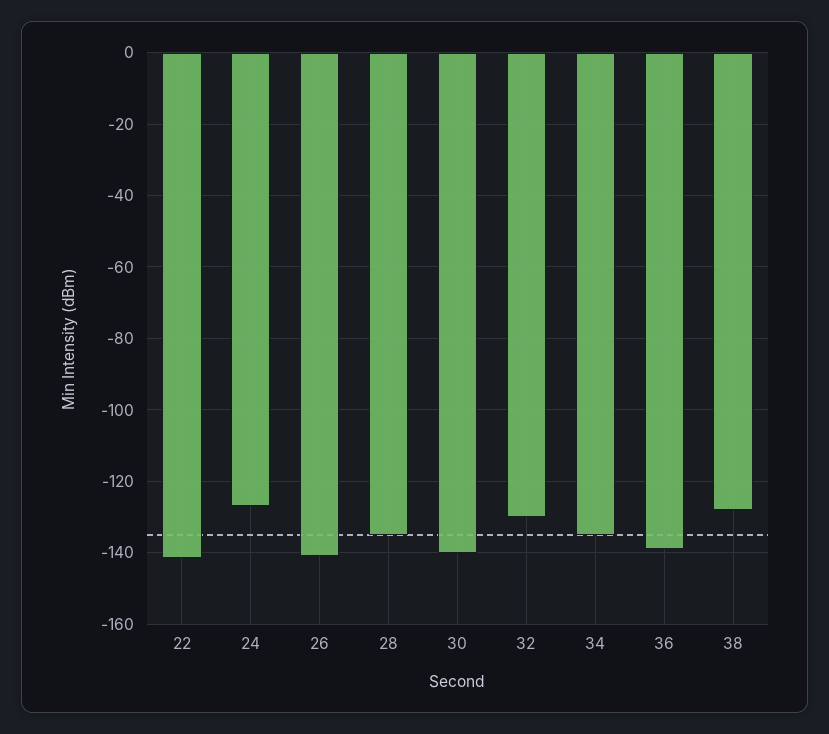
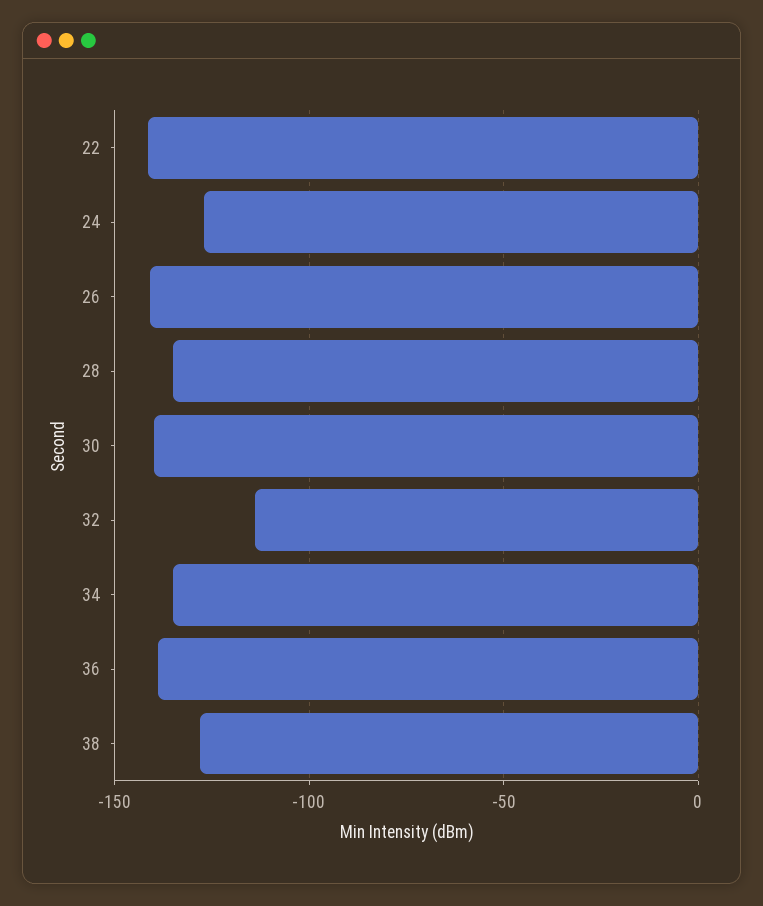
  {
    "22": -142,
    "24": -128,
    "26": -142,
    "28": -136,
    "30": -140,
-   "32": -130,
+   "32": -115,
    "34": -136,
    "36": -140,
    "38": -128
  }

